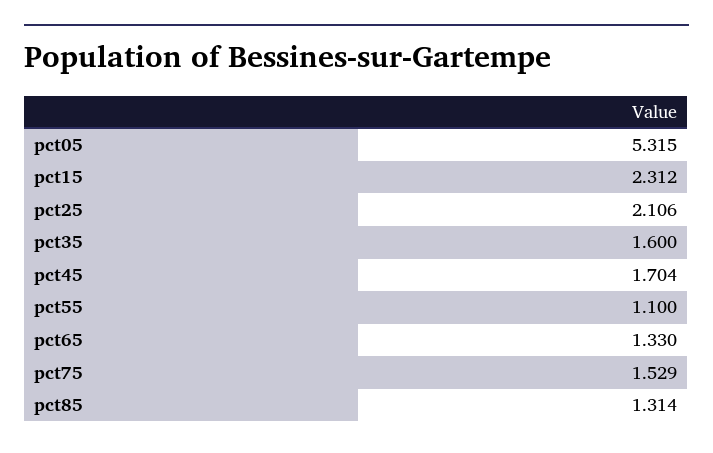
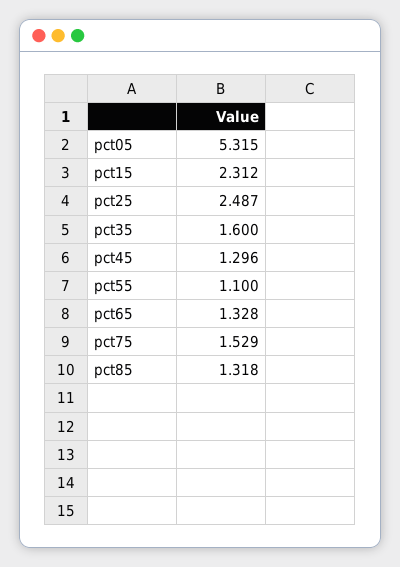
  {
    "pct05": 5.315,
    "pct15": 2.312,
-   "pct25": 2.106,
+   "pct25": 2.487,
    "pct35": 1.6,
-   "pct45": 1.704,
+   "pct45": 1.296,
    "pct55": 1.1,
-   "pct65": 1.33,
+   "pct65": 1.328,
    "pct75": 1.529,
-   "pct85": 1.314
+   "pct85": 1.318
  }

